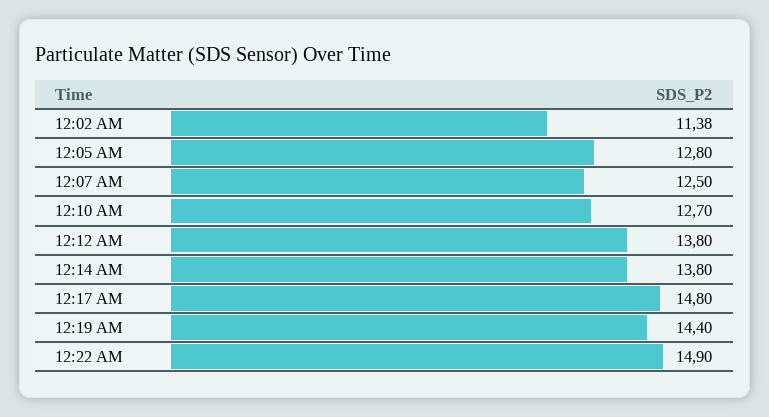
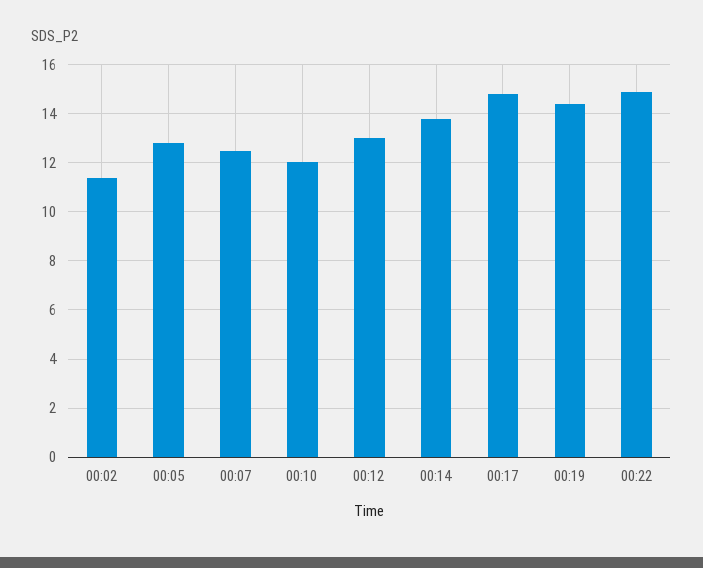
  {
    "12:02 AM": 11.38,
    "12:05 AM": 12.8,
    "12:07 AM": 12.5,
-   "12:10 AM": 12.7,
+   "12:10 AM": 12,
-   "12:12 AM": 13.8,
+   "12:12 AM": 13,
    "12:14 AM": 13.8,
    "12:17 AM": 14.8,
    "12:19 AM": 14.4,
    "12:22 AM": 14.9
  }

